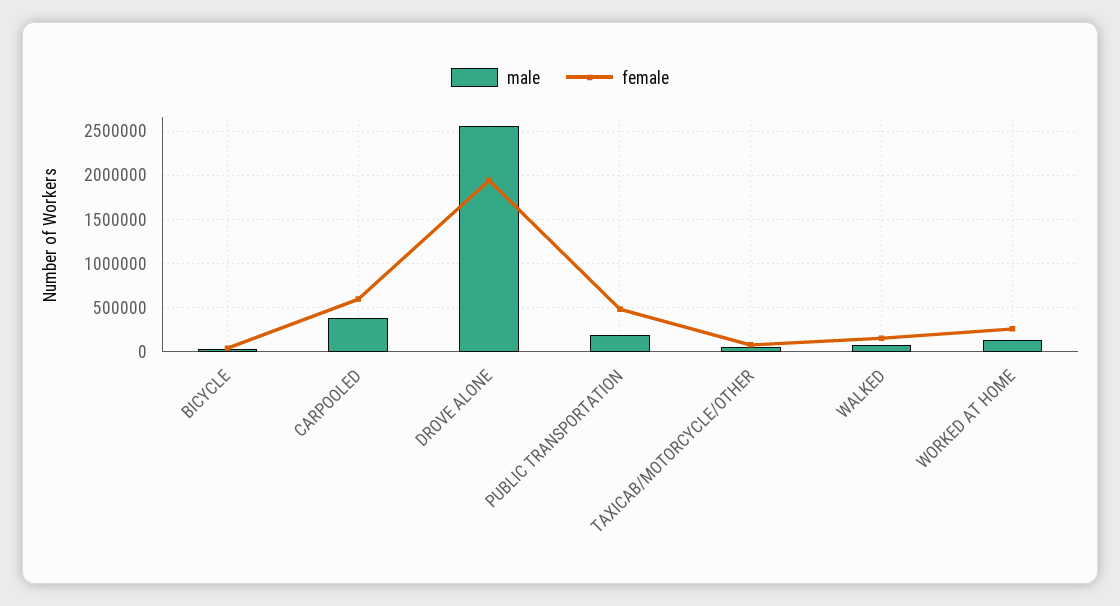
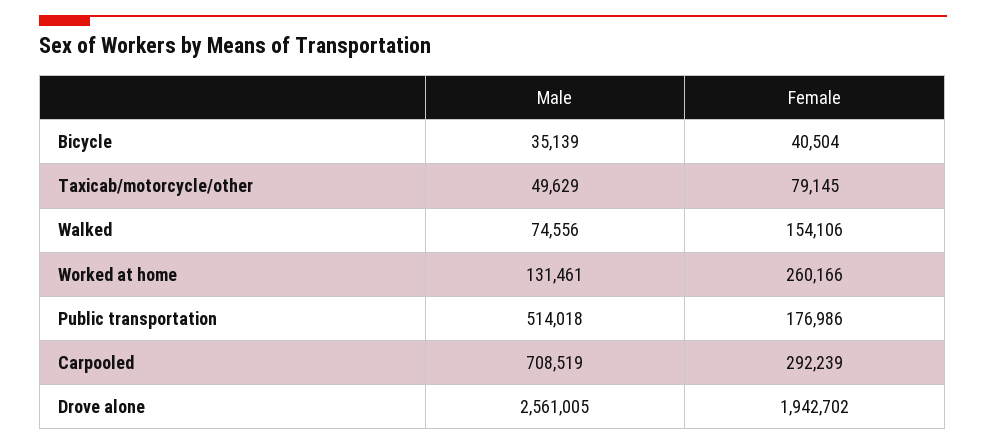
  {
    "male": {
      "BICYCLE": 35139,
-     "CARPOOLED": 400000,
+     "CARPOOLED": 708519,
      "DROVE ALONE": 2561005,
-     "PUBLIC TRANSPORTATION": 200000,
+     "PUBLIC TRANSPORTATION": 514018,
      "TAXICAB/MOTORCYCLE/OTHER": 49629,
      "WALKED": 74556,
      "WORKED AT HOME": 131461
    },
    "female": {
      "BICYCLE": 40504,
-     "CARPOOLED": 600000,
+     "CARPOOLED": 292239,
      "DROVE ALONE": 1942702,
-     "PUBLIC TRANSPORTATION": 500000,
+     "PUBLIC TRANSPORTATION": 176986,
      "TAXICAB/MOTORCYCLE/OTHER": 79145,
      "WALKED": 154106,
      "WORKED AT HOME": 260166
    }
  }

